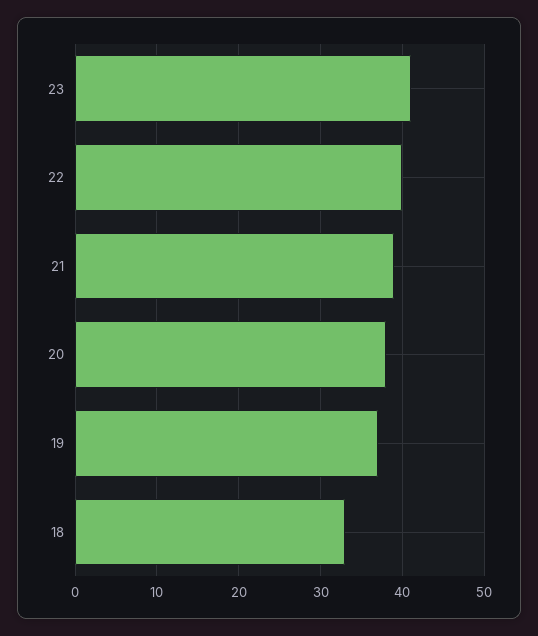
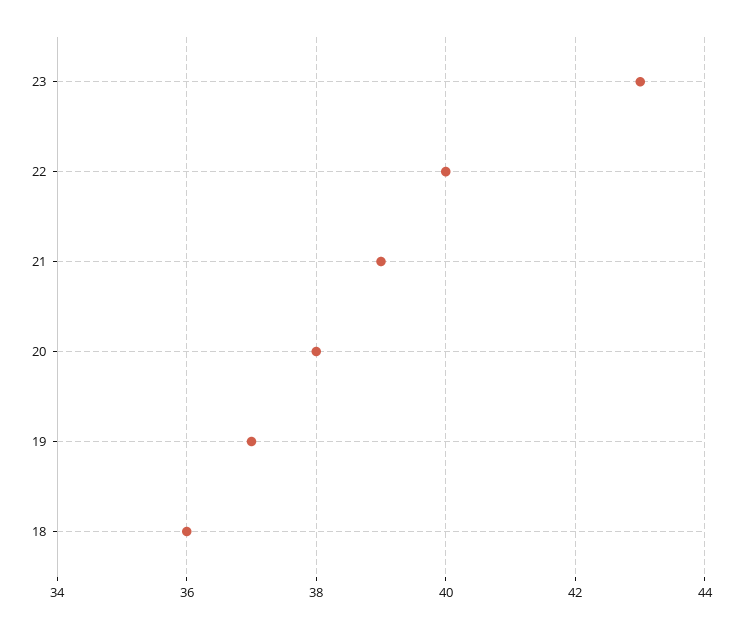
  {
-   "23": 41,
+   "23": 43,
    "22": 40,
    "21": 39,
    "20": 38,
    "19": 37,
-   "18": 33
+   "18": 36
  }

